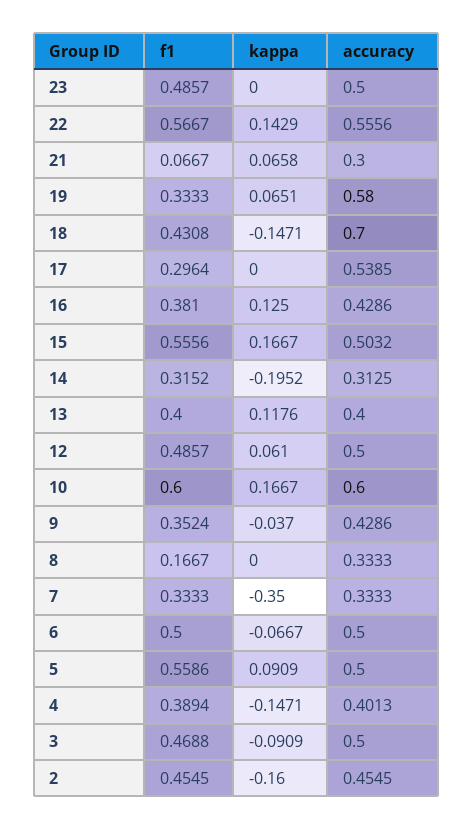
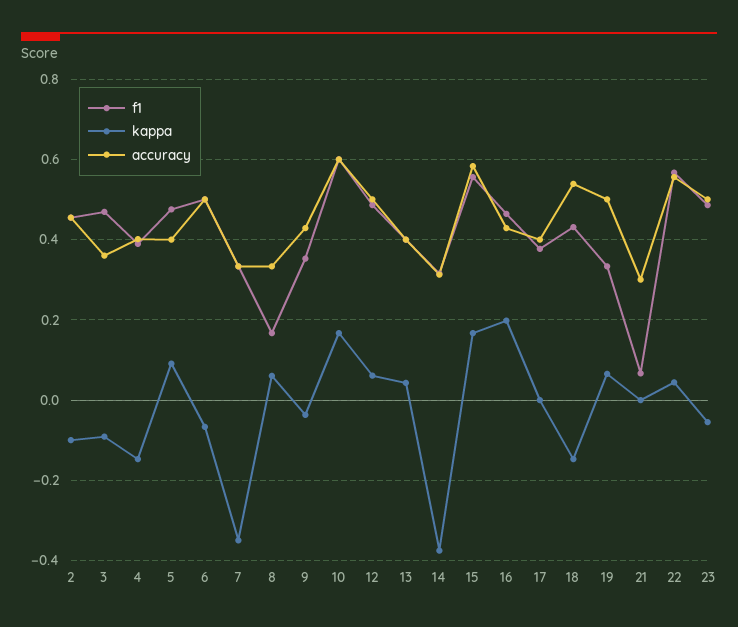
  {
    "f1": {
      "23": 0.4857,
      "22": 0.5667,
      "21": 0.0667,
      "19": 0.3333,
      "18": 0.4308,
-     "17": 0.2964,
+     "17": 0.38,
-     "16": 0.381,
+     "16": 0.46,
      "15": 0.5556,
      "14": 0.3152,
      "13": 0.4,
      "12": 0.4857,
      "10": 0.6,
      "9": 0.3524,
      "8": 0.1667,
      "7": 0.3333,
      "6": 0.5,
-     "5": 0.5586,
+     "5": 0.48,
      "4": 0.3894,
      "3": 0.4688,
      "2": 0.4545
    },
    "kappa": {
-     "23": 0,
+     "23": -0.06,
-     "22": 0.1429,
+     "22": 0.04,
-     "21": 0.0658,
+     "21": 0,
      "19": 0.0651,
      "18": -0.1471,
      "17": 0,
-     "16": 0.125,
+     "16": 0.2,
      "15": 0.1667,
-     "14": -0.1952,
+     "14": -0.38,
-     "13": 0.1176,
+     "13": 0.04,
      "12": 0.061,
      "10": 0.1667,
      "9": -0.037,
-     "8": 0,
+     "8": 0.06,
      "7": -0.35,
      "6": -0.0667,
      "5": 0.0909,
      "4": -0.1471,
      "3": -0.0909,
-     "2": -0.16
+     "2": -0.1
    },
    "accuracy": {
      "23": 0.5,
      "22": 0.5556,
      "21": 0.3,
-     "19": 0.58,
+     "19": 0.5,
-     "18": 0.7,
+     "18": 0.54,
-     "17": 0.5385,
+     "17": 0.4,
      "16": 0.4286,
-     "15": 0.5032,
+     "15": 0.58,
      "14": 0.3125,
      "13": 0.4,
      "12": 0.5,
      "10": 0.6,
      "9": 0.4286,
      "8": 0.3333,
      "7": 0.3333,
      "6": 0.5,
-     "5": 0.5,
+     "5": 0.4,
      "4": 0.4013,
-     "3": 0.5,
+     "3": 0.36,
      "2": 0.4545
    }
  }

